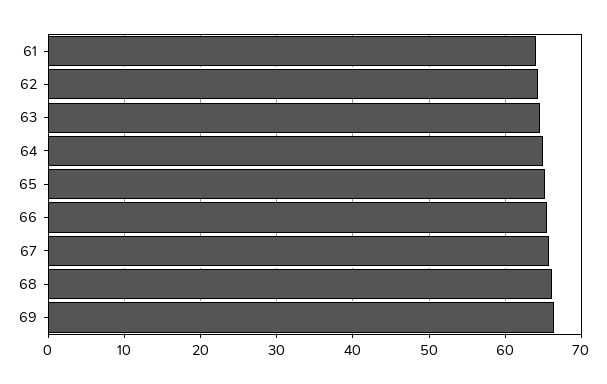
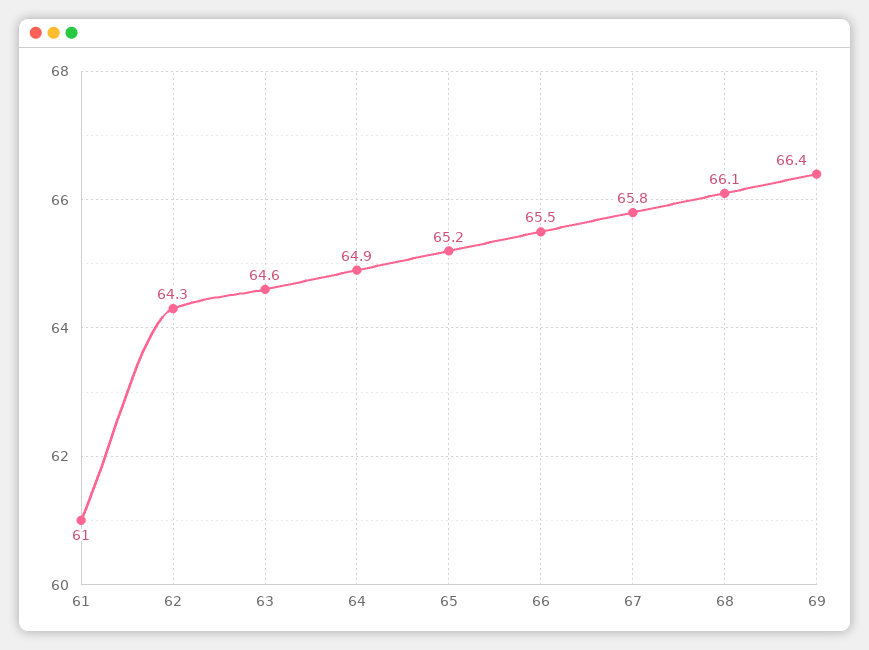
  {
-   "61": 64,
+   "61": 61,
    "62": 64.3,
    "63": 64.6,
    "64": 64.9,
    "65": 65.2,
    "66": 65.5,
    "67": 65.8,
    "68": 66.1,
    "69": 66.4
  }

